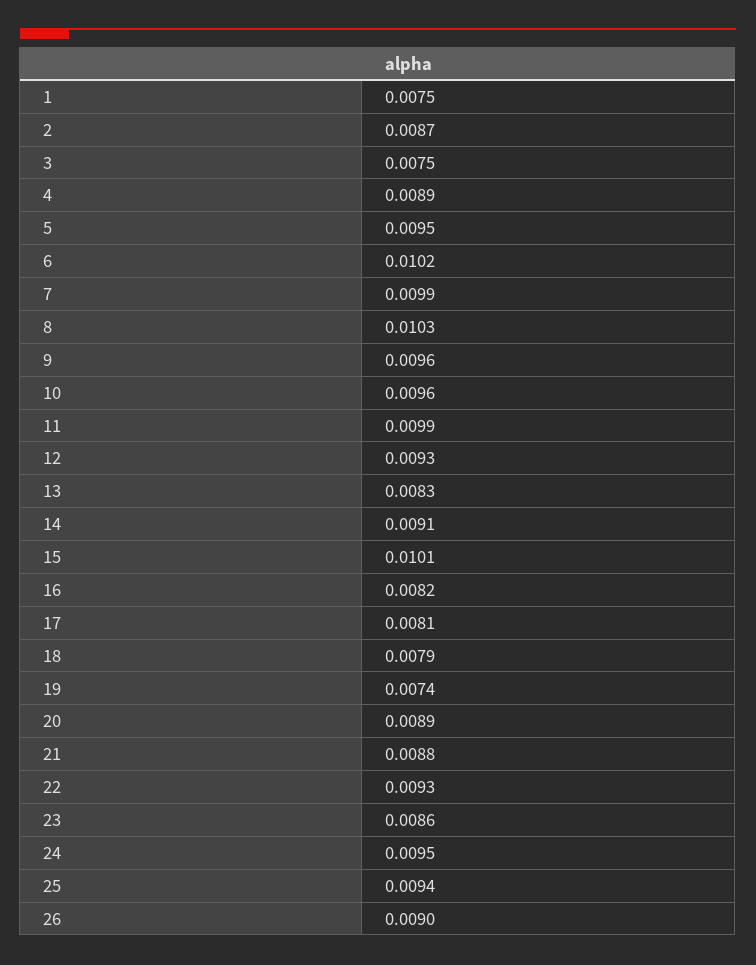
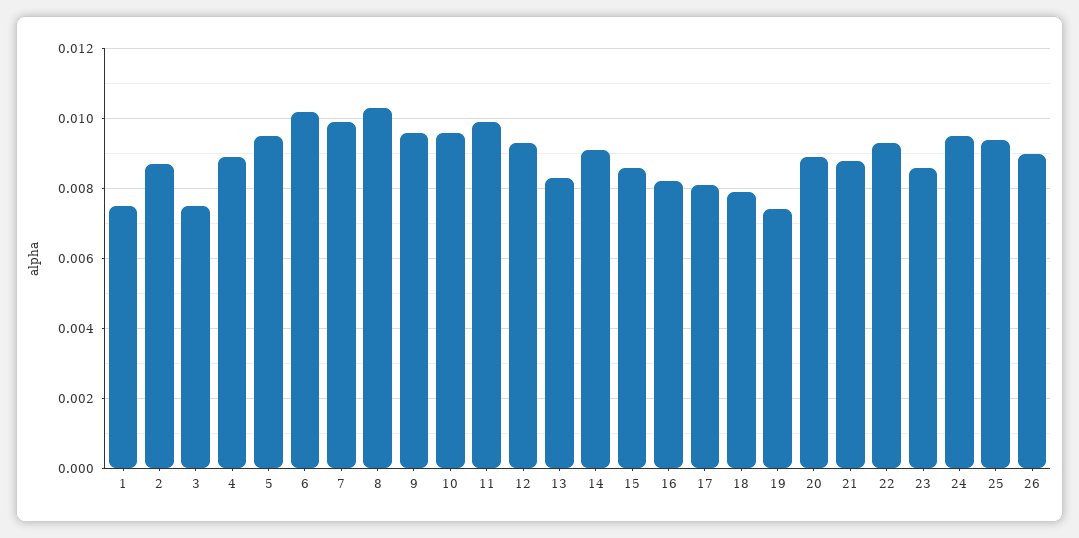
  {
    "1": 0.0075,
    "2": 0.0087,
    "3": 0.0075,
    "4": 0.0089,
    "5": 0.0095,
    "6": 0.0102,
    "7": 0.0099,
    "8": 0.0103,
    "9": 0.0096,
    "10": 0.0096,
    "11": 0.0099,
    "12": 0.0093,
    "13": 0.0083,
    "14": 0.0091,
-   "15": 0.0101,
+   "15": 0.0085,
    "16": 0.0082,
    "17": 0.0081,
    "18": 0.0079,
    "19": 0.0074,
    "20": 0.0089,
    "21": 0.0088,
    "22": 0.0093,
    "23": 0.0086,
    "24": 0.0095,
    "25": 0.0094,
    "26": 0.009
  }

